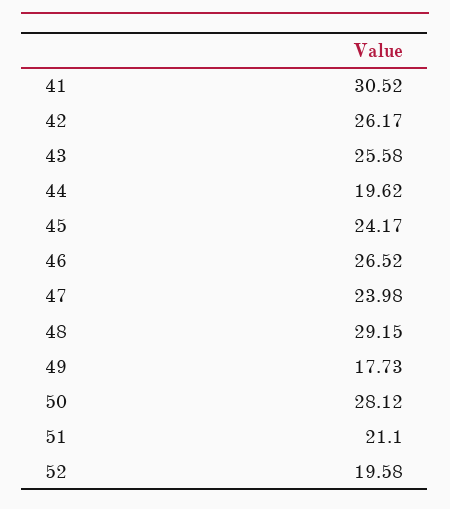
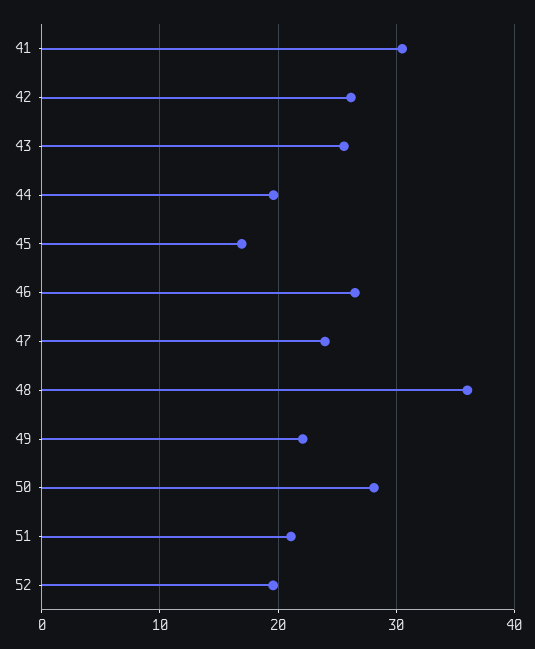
  {
    "41": 30.52,
    "42": 26.17,
    "43": 25.58,
    "44": 19.62,
-   "45": 24.17,
+   "45": 17,
    "46": 26.52,
    "47": 23.98,
-   "48": 29.15,
+   "48": 36,
-   "49": 17.73,
+   "49": 22,
    "50": 28.12,
    "51": 21.1,
    "52": 19.58
  }

